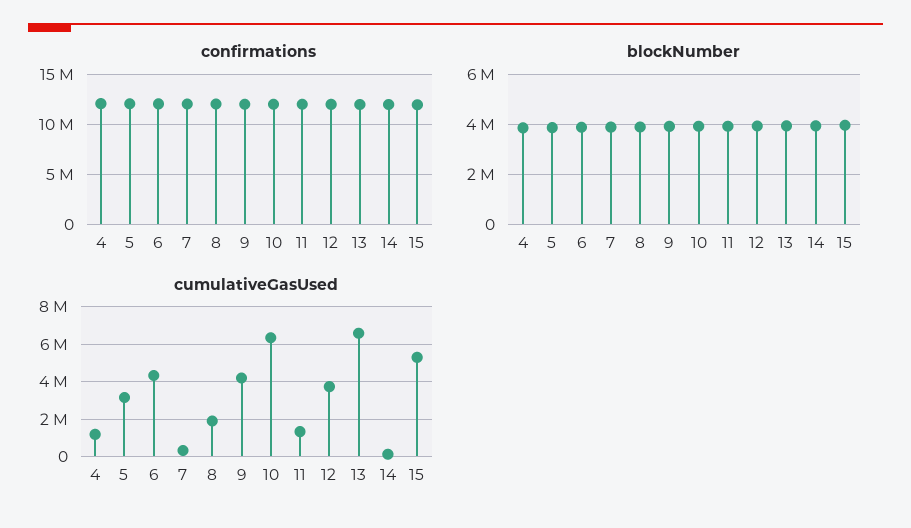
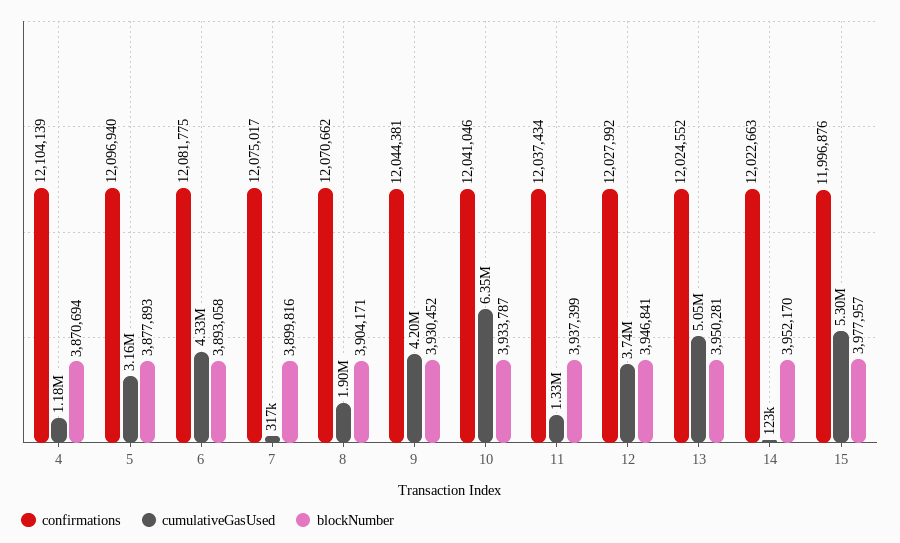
  {
    "confirmations": {
      "4": 12104139,
      "5": 12096940,
      "6": 12081775,
      "7": 12075017,
      "8": 12070662,
      "9": 12044381,
      "10": 12041046,
      "11": 12037434,
      "12": 12027992,
      "13": 12024552,
      "14": 12022663,
      "15": 11996876
    },
    "blockNumber": {
      "4": 3870694,
      "5": 3877893,
      "6": 3893058,
      "7": 3899816,
      "8": 3904171,
      "9": 3930452,
      "10": 3933787,
      "11": 3937399,
      "12": 3946841,
      "13": 3950281,
      "14": 3952170,
      "15": 3977957
    },
    "cumulativeGasUsed": {
      "4": 1180000,
      "5": 3160000,
      "6": 4330000,
      "7": 317000,
      "8": 1900000,
      "9": 4200000,
      "10": 6350000,
      "11": 1330000,
      "12": 3740000,
-     "13": 6500000,
+     "13": 5050000,
      "14": 123000,
      "15": 5300000
    }
  }

